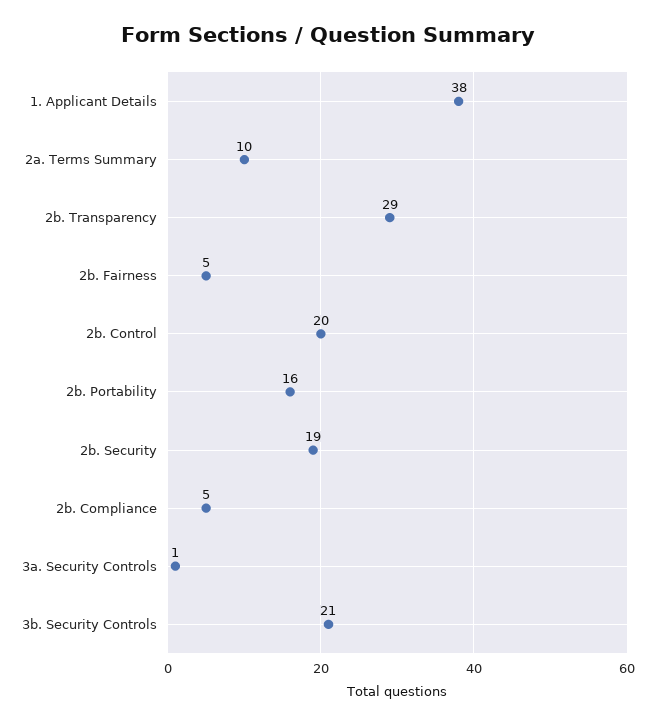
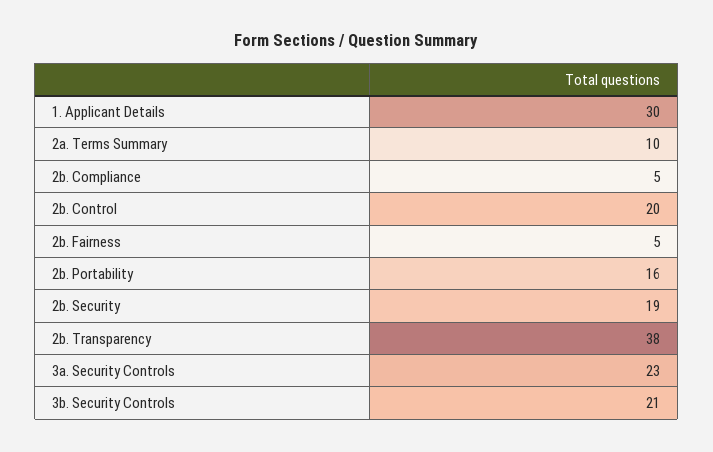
  {
-   "1. Applicant Details": 38,
+   "1. Applicant Details": 30,
    "2a. Terms Summary": 10,
-   "2b. Transparency": 29,
+   "2b. Transparency": 38,
    "2b. Fairness": 5,
    "2b. Control": 20,
    "2b. Portability": 16,
    "2b. Security": 19,
    "2b. Compliance": 5,
-   "3a. Security Controls": 1,
+   "3a. Security Controls": 23,
    "3b. Security Controls": 21
  }

